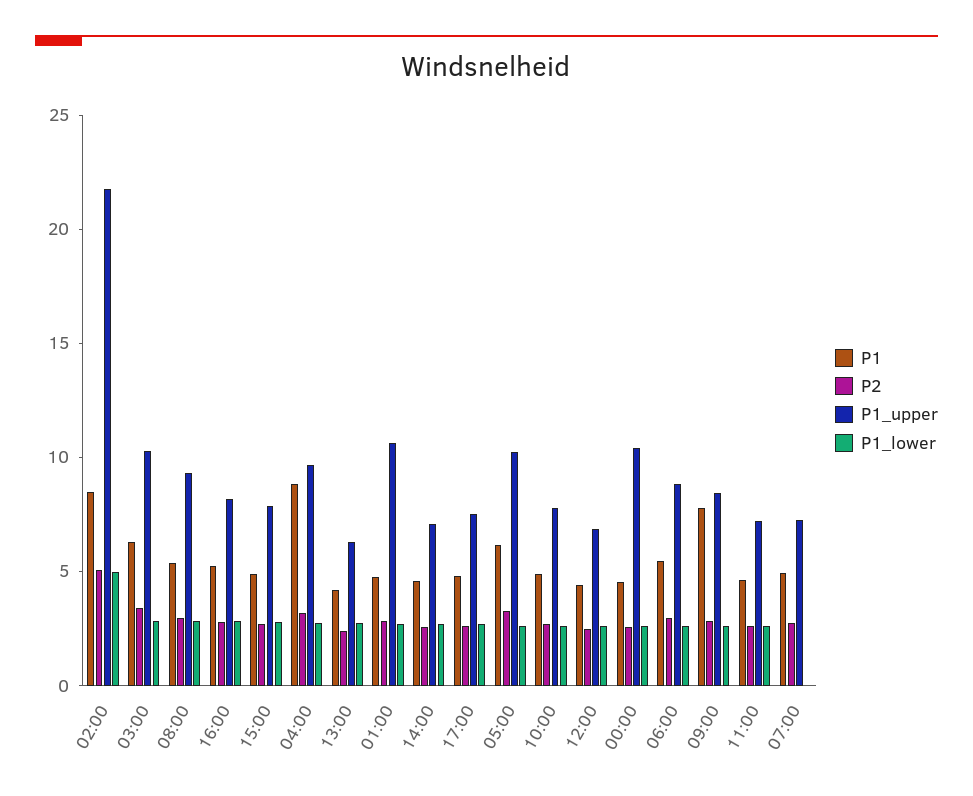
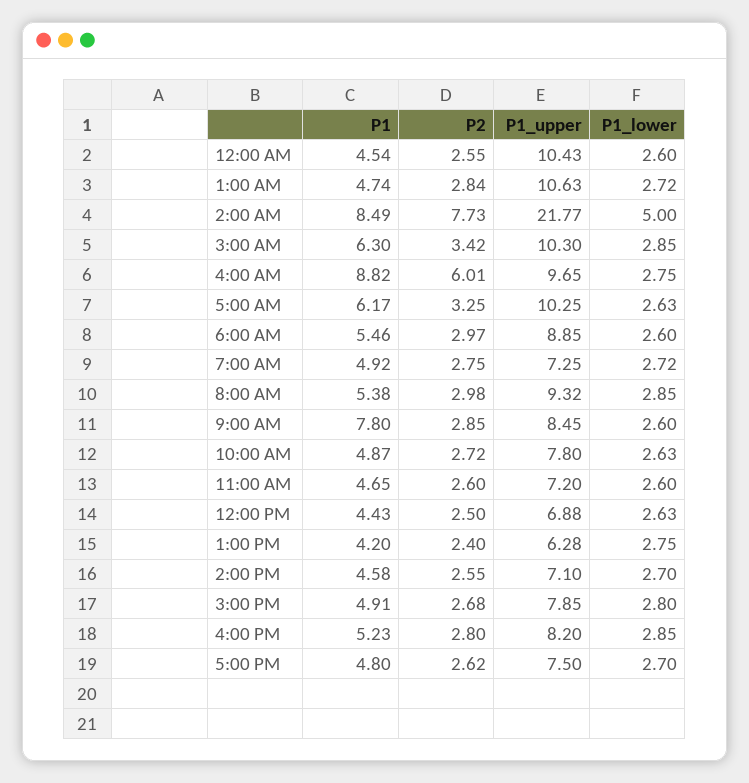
  {
    "P1": {
      "02:00": 8.49,
      "03:00": 6.3,
      "08:00": 5.38,
      "16:00": 5.23,
      "15:00": 4.91,
      "04:00": 8.82,
      "13:00": 4.2,
      "01:00": 4.74,
      "14:00": 4.58,
      "17:00": 4.8,
      "05:00": 6.17,
      "10:00": 4.87,
      "12:00": 4.43,
      "00:00": 4.54,
      "06:00": 5.46,
      "09:00": 7.8,
      "11:00": 4.65,
      "07:00": 4.92
    },
    "P2": {
-     "02:00": 5,
+     "02:00": 7.73,
      "03:00": 3.42,
      "08:00": 2.98,
      "16:00": 2.8,
      "15:00": 2.68,
-     "04:00": 3,
+     "04:00": 6.01,
      "13:00": 2.4,
      "01:00": 2.84,
      "14:00": 2.55,
      "17:00": 2.62,
      "05:00": 3.25,
      "10:00": 2.72,
      "12:00": 2.5,
      "00:00": 2.55,
      "06:00": 2.97,
      "09:00": 2.85,
      "11:00": 2.6,
      "07:00": 2.75
    },
    "P1_upper": {
      "02:00": 21.77,
      "03:00": 10.3,
      "08:00": 9.32,
      "16:00": 8.2,
      "15:00": 7.85,
      "04:00": 9.65,
      "13:00": 6.28,
      "01:00": 10.63,
      "14:00": 7.1,
      "17:00": 7.5,
      "05:00": 10.25,
      "10:00": 7.8,
      "12:00": 6.88,
      "00:00": 10.43,
      "06:00": 8.85,
      "09:00": 8.45,
      "11:00": 7.2,
      "07:00": 7.25
    },
    "P1_lower": {
      "02:00": 5,
      "03:00": 2.85,
      "08:00": 2.85,
      "16:00": 2.85,
      "15:00": 2.8,
      "04:00": 2.75,
      "13:00": 2.75,
      "01:00": 2.72,
      "14:00": 2.7,
      "17:00": 2.7,
      "05:00": 2.63,
      "10:00": 2.63,
      "12:00": 2.63,
      "00:00": 2.6,
      "06:00": 2.6,
      "09:00": 2.6,
      "11:00": 2.6,
-     "07:00": 0
+     "07:00": 2.72
    }
  }

